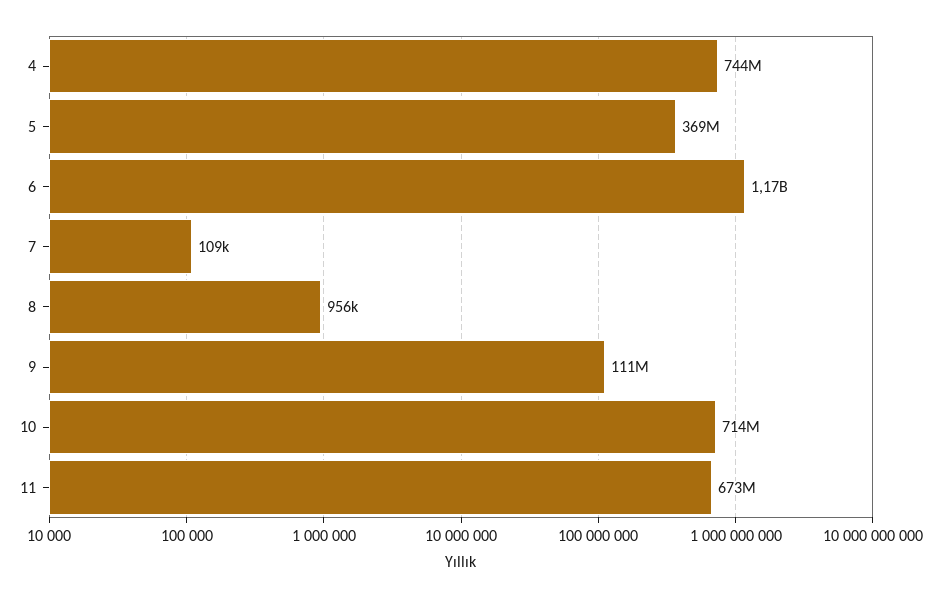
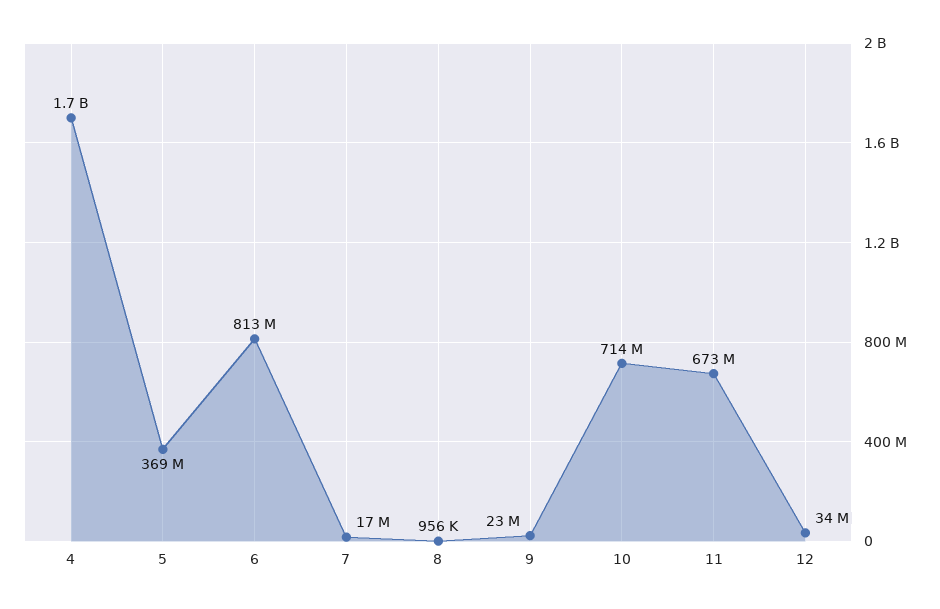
  {
-   "4": 744000000,
+   "4": 1700000000,
    "5": 369000000,
-   "6": 1170000000,
+   "6": 813000000,
-   "7": 109000,
+   "7": 17000000,
    "8": 956000,
-   "9": 111000000,
+   "9": 23000000,
    "10": 714000000,
-   "11": 673000000
+   "11": 673000000,
+   "12": 34000000
  }

